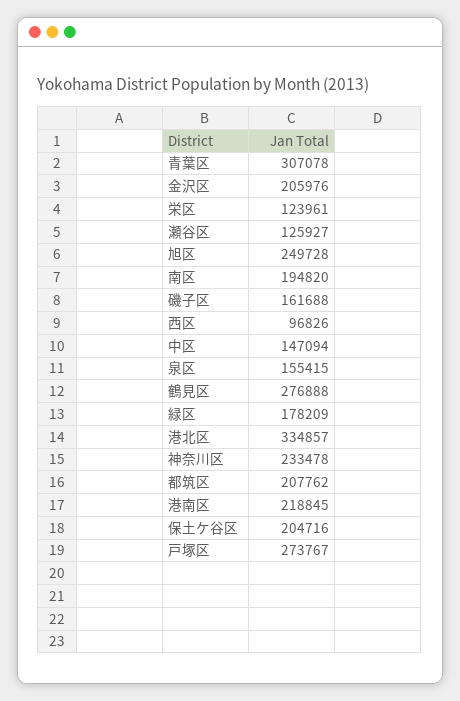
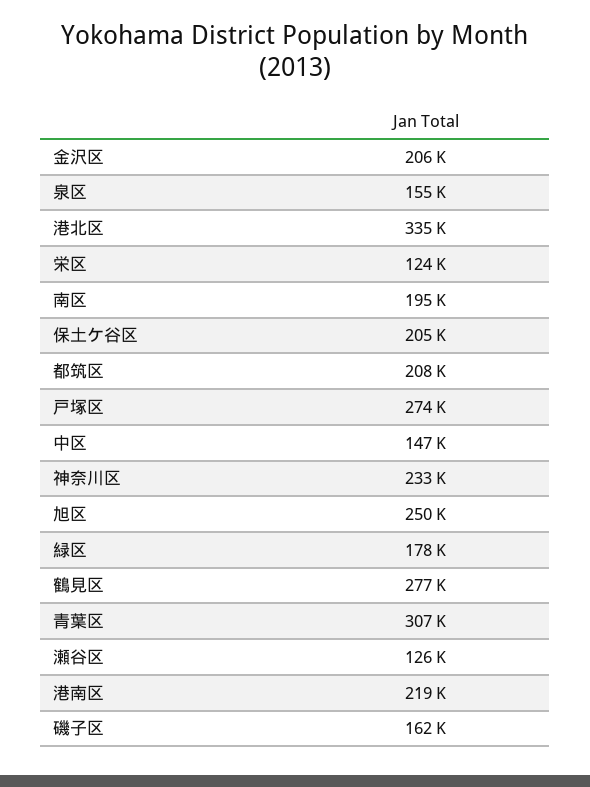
  {
    "青葉区": 307078,
    "金沢区": 205976,
    "栄区": 123961,
    "瀬谷区": 125927,
    "旭区": 249728,
    "南区": 194820,
    "磯子区": 161688,
-   "西区": 96826,
    "中区": 147094,
    "泉区": 155415,
    "鶴見区": 276888,
    "緑区": 178209,
    "港北区": 334857,
    "神奈川区": 233478,
    "都筑区": 207762,
    "港南区": 218845,
    "保土ケ谷区": 204716,
    "戸塚区": 273767
  }

